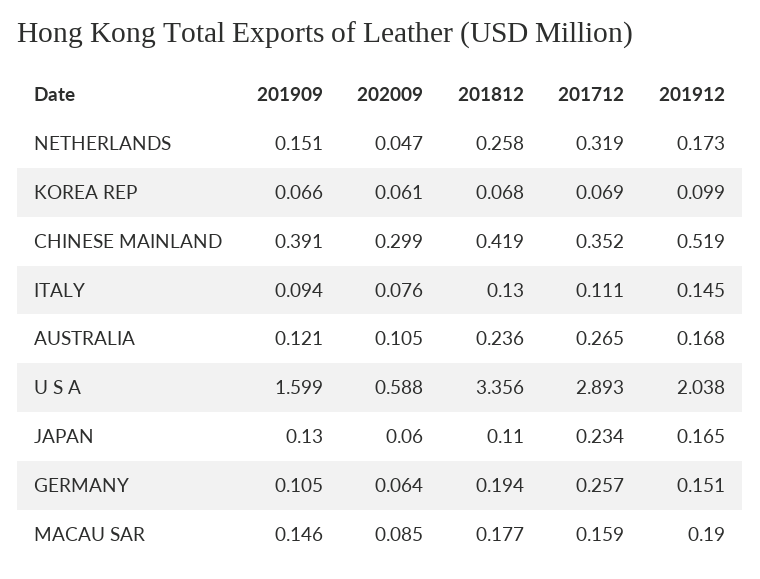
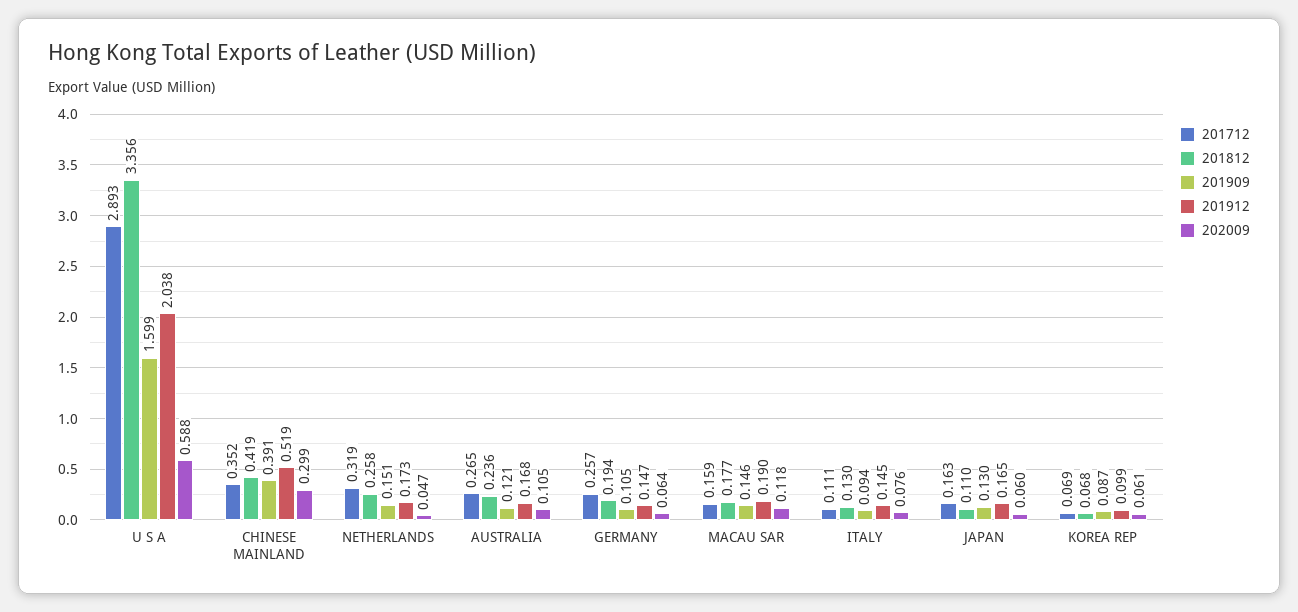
  {
    "201909": {
      "NETHERLANDS": 0.151,
-     "KOREA REP": 0.066,
+     "KOREA REP": 0.087,
      "CHINESE MAINLAND": 0.391,
      "ITALY": 0.094,
      "AUSTRALIA": 0.121,
      "U S A": 1.599,
      "JAPAN": 0.13,
      "GERMANY": 0.105,
      "MACAU SAR": 0.146
    },
    "202009": {
      "NETHERLANDS": 0.047,
      "KOREA REP": 0.061,
      "CHINESE MAINLAND": 0.299,
      "ITALY": 0.076,
      "AUSTRALIA": 0.105,
      "U S A": 0.588,
      "JAPAN": 0.06,
      "GERMANY": 0.064,
-     "MACAU SAR": 0.085
+     "MACAU SAR": 0.118
    },
    "201812": {
      "NETHERLANDS": 0.258,
      "KOREA REP": 0.068,
      "CHINESE MAINLAND": 0.419,
      "ITALY": 0.13,
      "AUSTRALIA": 0.236,
      "U S A": 3.356,
      "JAPAN": 0.11,
      "GERMANY": 0.194,
      "MACAU SAR": 0.177
    },
    "201712": {
      "NETHERLANDS": 0.319,
      "KOREA REP": 0.069,
      "CHINESE MAINLAND": 0.352,
      "ITALY": 0.111,
      "AUSTRALIA": 0.265,
      "U S A": 2.893,
-     "JAPAN": 0.234,
+     "JAPAN": 0.163,
      "GERMANY": 0.257,
      "MACAU SAR": 0.159
    },
    "201912": {
      "NETHERLANDS": 0.173,
      "KOREA REP": 0.099,
      "CHINESE MAINLAND": 0.519,
      "ITALY": 0.145,
      "AUSTRALIA": 0.168,
      "U S A": 2.038,
      "JAPAN": 0.165,
-     "GERMANY": 0.151,
+     "GERMANY": 0.147,
      "MACAU SAR": 0.19
    }
  }

